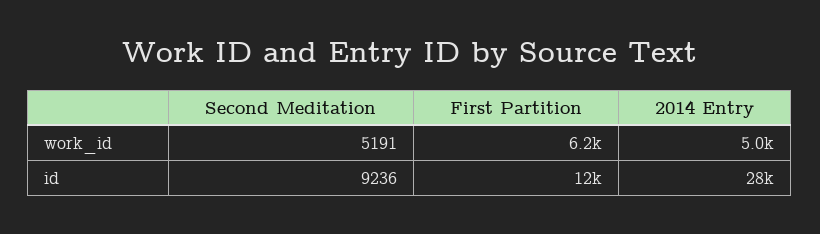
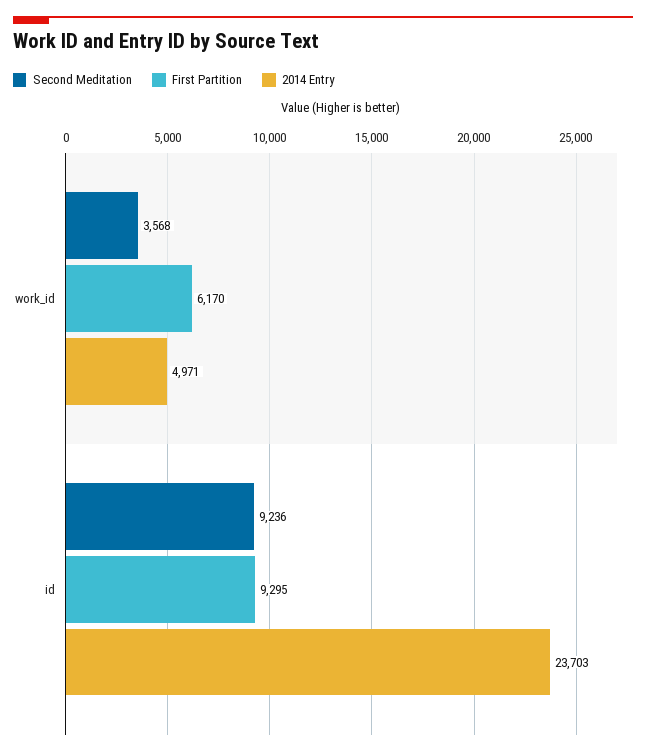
  {
    "Second Meditation": {
-     "work_id": 5191,
+     "work_id": 3568,
      "id": 9236
    },
    "First Partition": {
      "work_id": 6170,
-     "id": 12000
+     "id": 9295
    },
    "2014 Entry": {
      "work_id": 4971,
-     "id": 28000
+     "id": 23703
    }
  }

